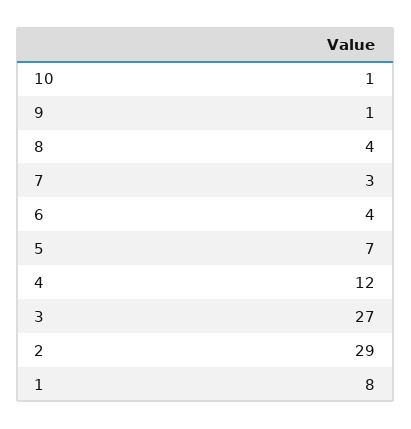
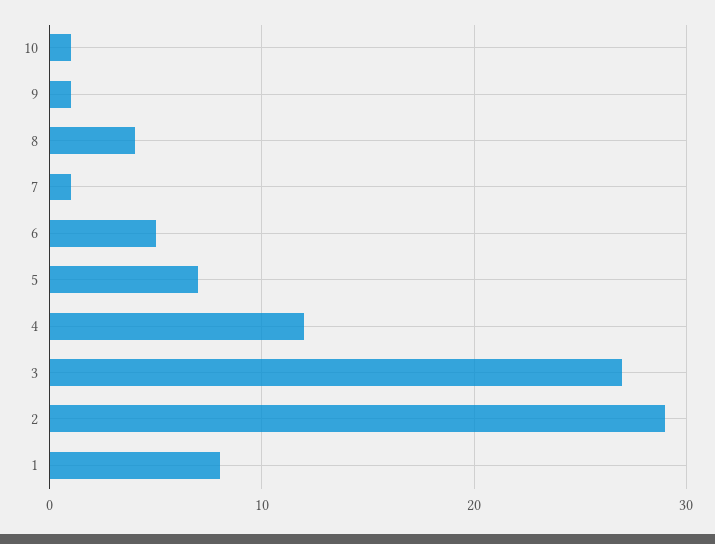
  {
    "10": 1,
    "9": 1,
    "8": 4,
-   "7": 3,
+   "7": 1,
-   "6": 4,
+   "6": 5,
    "5": 7,
    "4": 12,
    "3": 27,
    "2": 29,
    "1": 8
  }

